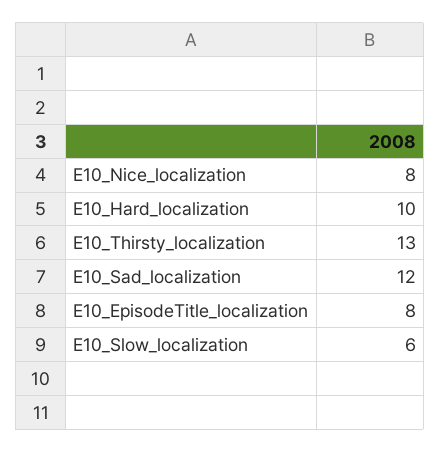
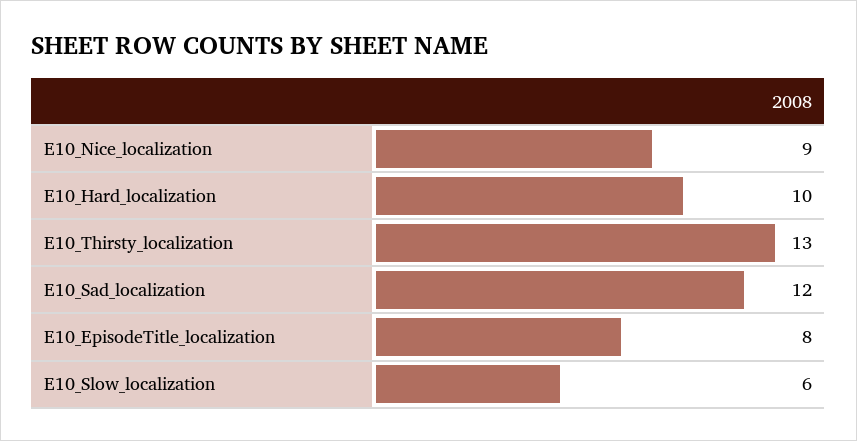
  {
-   "E10_Nice_localization": 8,
+   "E10_Nice_localization": 9,
    "E10_Hard_localization": 10,
    "E10_Thirsty_localization": 13,
    "E10_Sad_localization": 12,
    "E10_EpisodeTitle_localization": 8,
    "E10_Slow_localization": 6
  }

